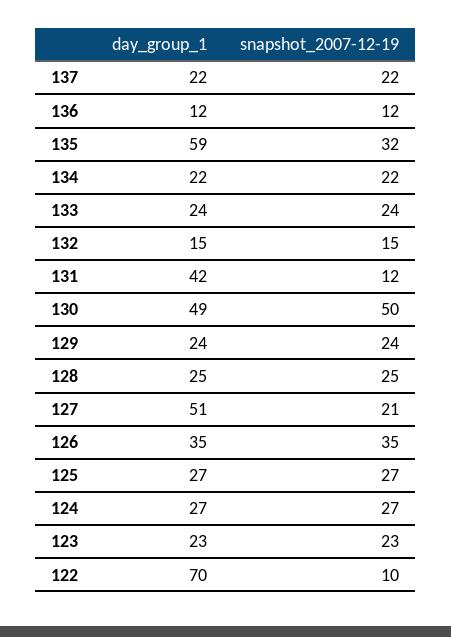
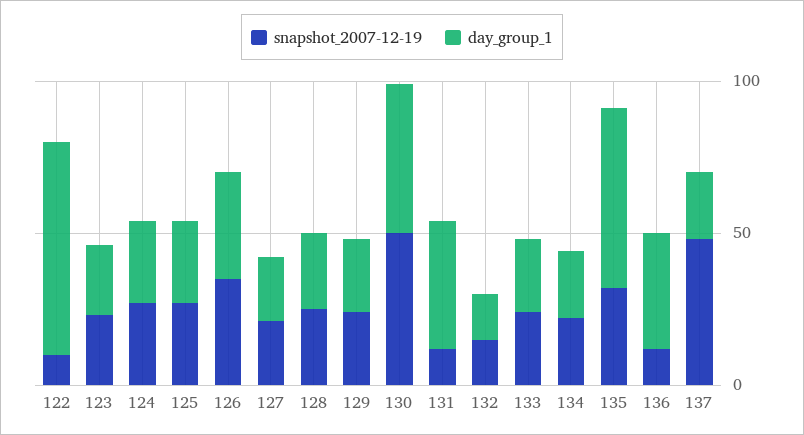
  {
    "day_group_1": {
      "137": 22,
-     "136": 12,
+     "136": 40,
      "135": 59,
      "134": 22,
      "133": 24,
      "132": 15,
      "131": 42,
      "130": 49,
      "129": 24,
      "128": 25,
-     "127": 51,
+     "127": 20,
      "126": 35,
      "125": 27,
      "124": 27,
      "123": 23,
      "122": 70
    },
    "snapshot_2007-12-19": {
-     "137": 22,
+     "137": 50,
      "136": 12,
      "135": 32,
      "134": 22,
      "133": 24,
      "132": 15,
      "131": 12,
      "130": 50,
      "129": 24,
      "128": 25,
      "127": 21,
      "126": 35,
      "125": 27,
      "124": 27,
      "123": 23,
      "122": 10
    }
  }

